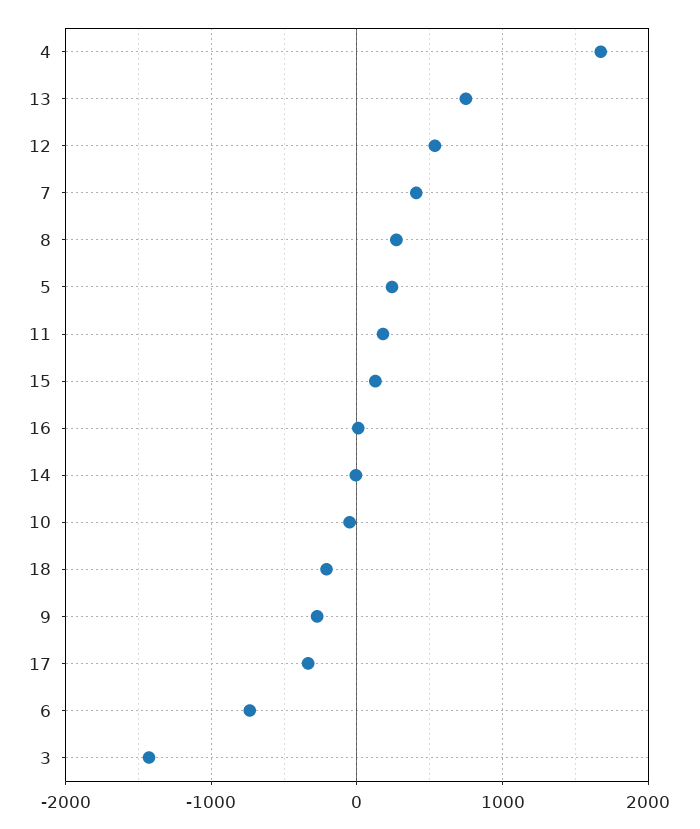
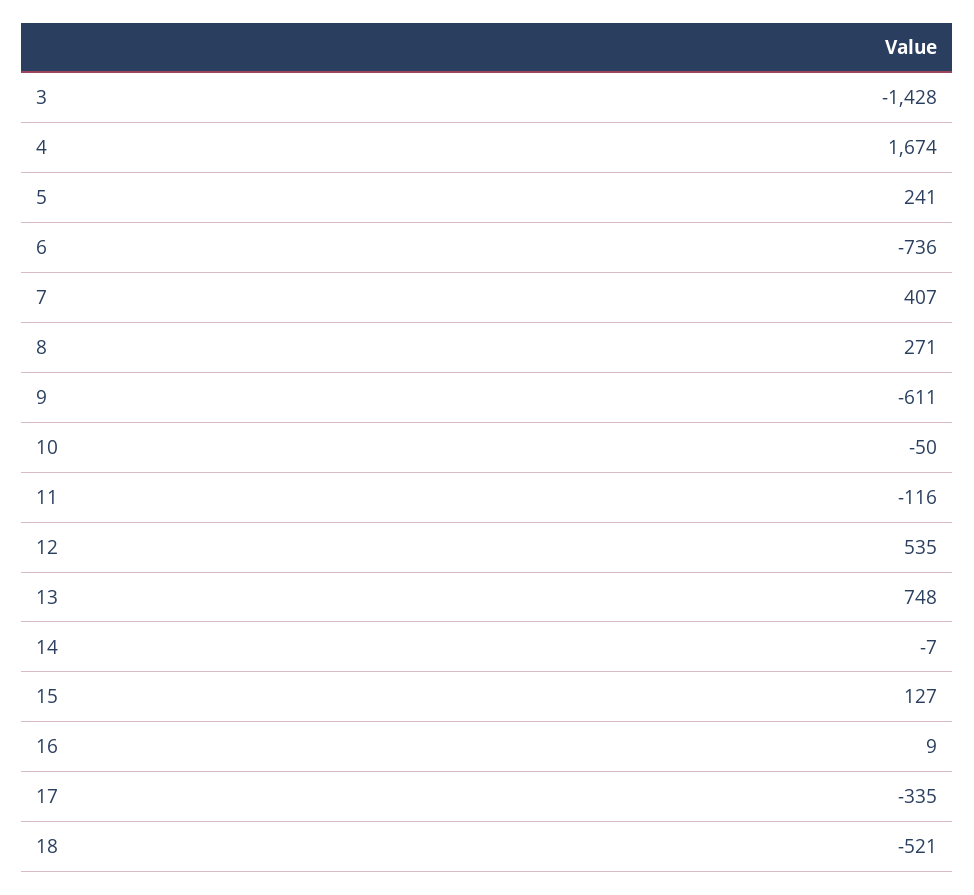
  {
    "4": 1674,
    "13": 748,
    "12": 535,
    "7": 407,
    "8": 271,
    "5": 241,
-   "11": 200,
+   "11": -116,
    "15": 127,
    "16": 9,
    "14": -7,
    "10": -50,
-   "18": -200,
+   "18": -521,
-   "9": -300,
+   "9": -611,
    "17": -335,
    "6": -736,
    "3": -1428
  }

